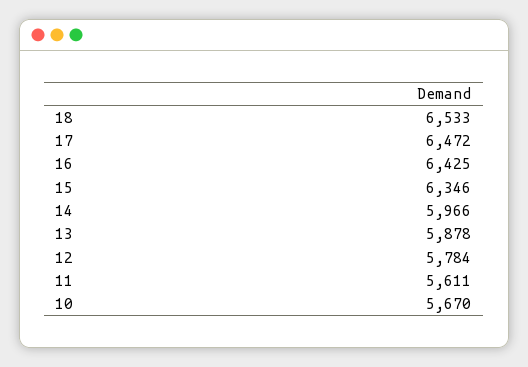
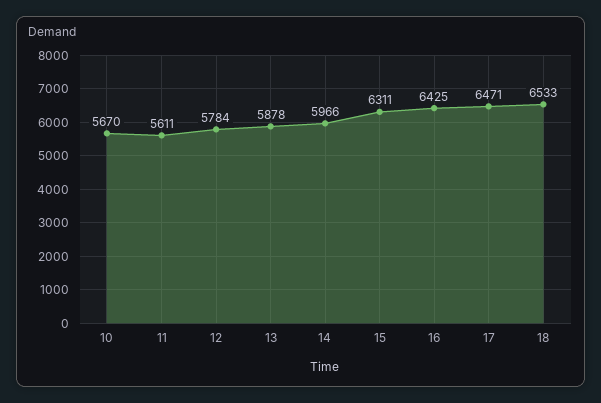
  {
    "18": 6533,
-   "17": 6472,
+   "17": 6471,
    "16": 6425,
-   "15": 6346,
+   "15": 6311,
    "14": 5966,
    "13": 5878,
    "12": 5784,
    "11": 5611,
    "10": 5670
  }

